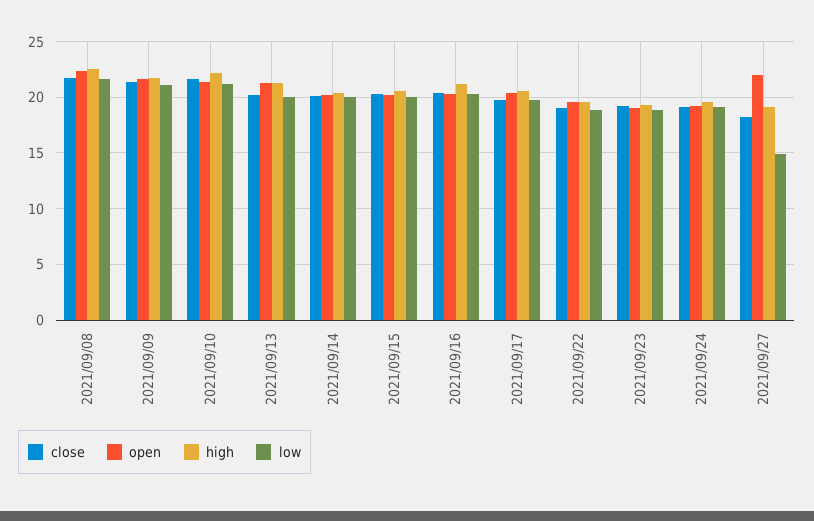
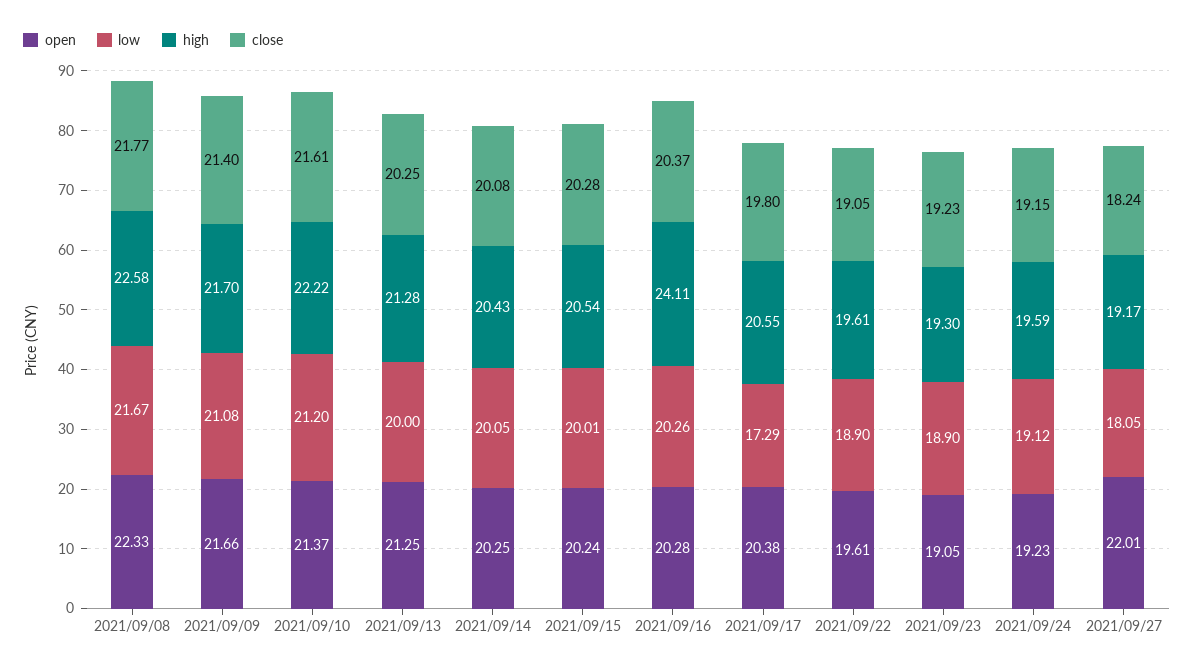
  {
    "close": {
      "2021/09/08": 21.77,
      "2021/09/09": 21.4,
      "2021/09/10": 21.61,
      "2021/09/13": 20.25,
      "2021/09/14": 20.08,
      "2021/09/15": 20.28,
      "2021/09/16": 20.37,
      "2021/09/17": 19.8,
      "2021/09/22": 19.05,
      "2021/09/23": 19.23,
      "2021/09/24": 19.15,
      "2021/09/27": 18.24
    },
    "open": {
      "2021/09/08": 22.33,
      "2021/09/09": 21.66,
      "2021/09/10": 21.37,
      "2021/09/13": 21.25,
      "2021/09/14": 20.25,
      "2021/09/15": 20.24,
      "2021/09/16": 20.28,
      "2021/09/17": 20.38,
      "2021/09/22": 19.61,
      "2021/09/23": 19.05,
      "2021/09/24": 19.23,
      "2021/09/27": 22.01
    },
    "high": {
      "2021/09/08": 22.58,
      "2021/09/09": 21.7,
      "2021/09/10": 22.22,
      "2021/09/13": 21.28,
      "2021/09/14": 20.43,
      "2021/09/15": 20.54,
-     "2021/09/16": 21,
+     "2021/09/16": 24.11,
      "2021/09/17": 20.55,
      "2021/09/22": 19.61,
      "2021/09/23": 19.3,
      "2021/09/24": 19.59,
      "2021/09/27": 19.17
    },
    "low": {
      "2021/09/08": 21.67,
      "2021/09/09": 21.08,
      "2021/09/10": 21.2,
      "2021/09/13": 20,
      "2021/09/14": 20.05,
      "2021/09/15": 20.01,
      "2021/09/16": 20.26,
-     "2021/09/17": 20,
+     "2021/09/17": 17.29,
      "2021/09/22": 18.9,
      "2021/09/23": 18.9,
      "2021/09/24": 19.12,
-     "2021/09/27": 15
+     "2021/09/27": 18.05
    }
  }

